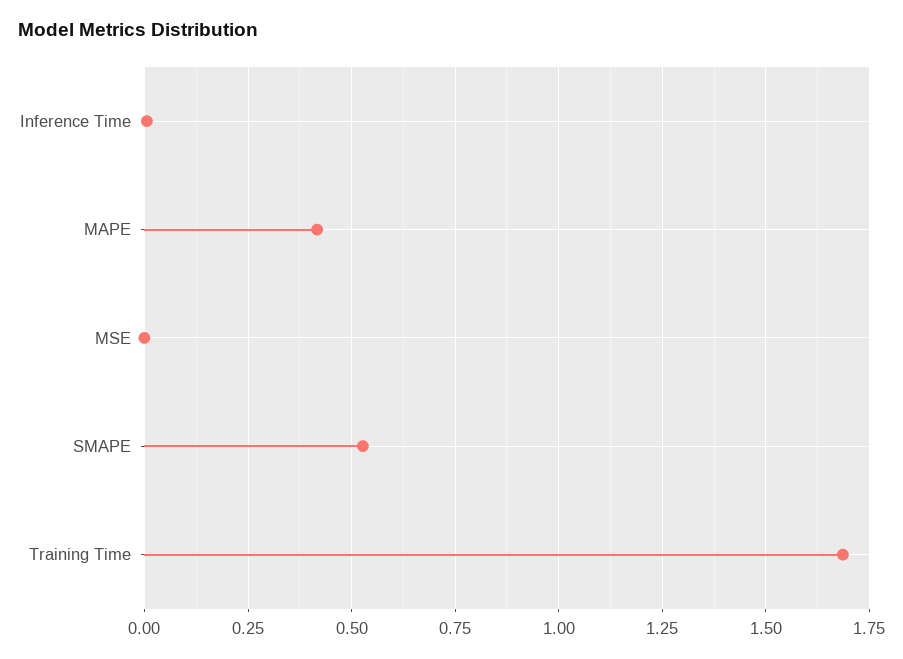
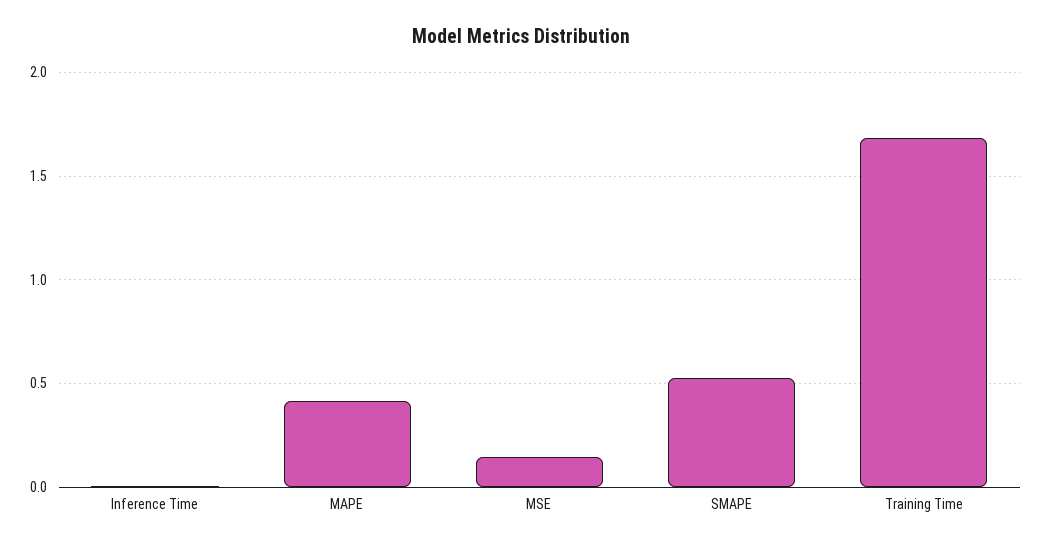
  {
    "Inference Time": 0,
    "MAPE": 0.425,
-   "MSE": 0,
+   "MSE": 0.15,
    "SMAPE": 0.525,
    "Training Time": 1.675
  }

